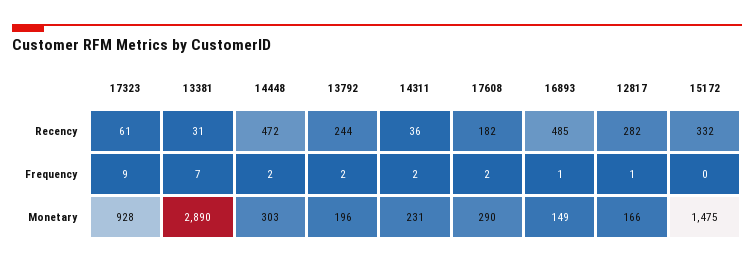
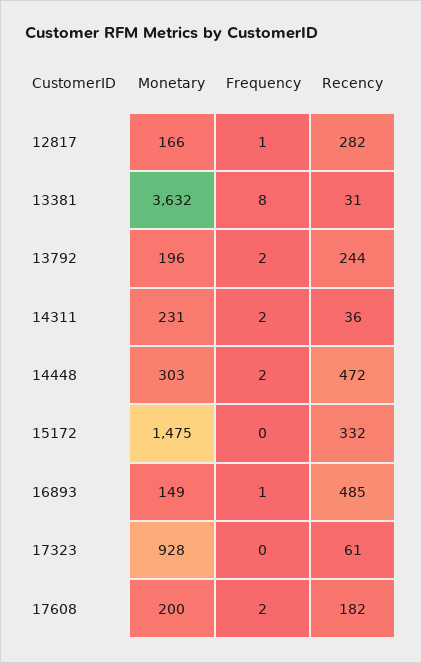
  {
    "17323": {
      "Recency": 61,
-     "Frequency": 9,
+     "Frequency": 0,
      "Monetary": 928
    },
    "13381": {
      "Recency": 31,
-     "Frequency": 7,
+     "Frequency": 8,
-     "Monetary": 2890
+     "Monetary": 3632
    },
    "14448": {
      "Recency": 472,
      "Frequency": 2,
      "Monetary": 303
    },
    "13792": {
      "Recency": 244,
      "Frequency": 2,
      "Monetary": 196
    },
    "14311": {
      "Recency": 36,
      "Frequency": 2,
      "Monetary": 231
    },
    "17608": {
      "Recency": 182,
      "Frequency": 2,
-     "Monetary": 290
+     "Monetary": 200
    },
    "16893": {
      "Recency": 485,
      "Frequency": 1,
      "Monetary": 149
    },
    "12817": {
      "Recency": 282,
      "Frequency": 1,
      "Monetary": 166
    },
    "15172": {
      "Recency": 332,
      "Frequency": 0,
      "Monetary": 1475
    }
  }

